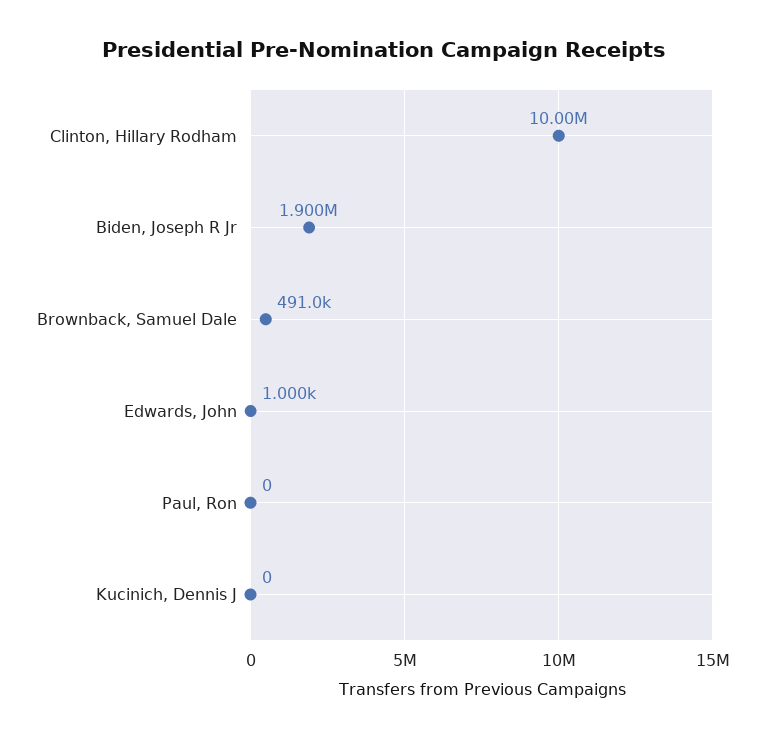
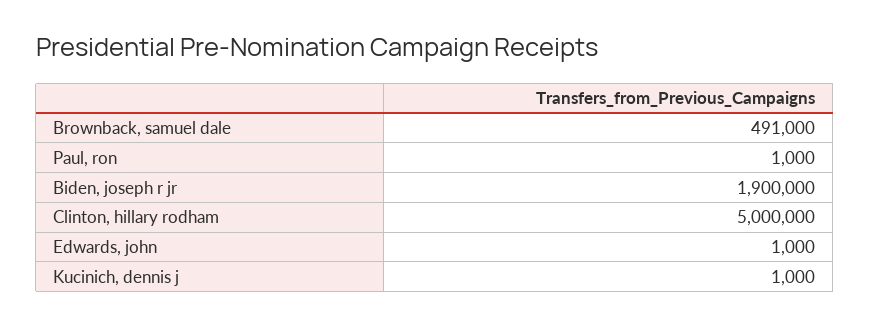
  {
-   "Clinton, Hillary Rodham": 10000000,
+   "Clinton, Hillary Rodham": 5000000,
    "Biden, Joseph R Jr": 1900000,
    "Brownback, Samuel Dale": 491000,
    "Edwards, John": 1000,
-   "Paul, Ron": 0,
+   "Paul, Ron": 1000,
-   "Kucinich, Dennis J": 0
+   "Kucinich, Dennis J": 1000
  }

